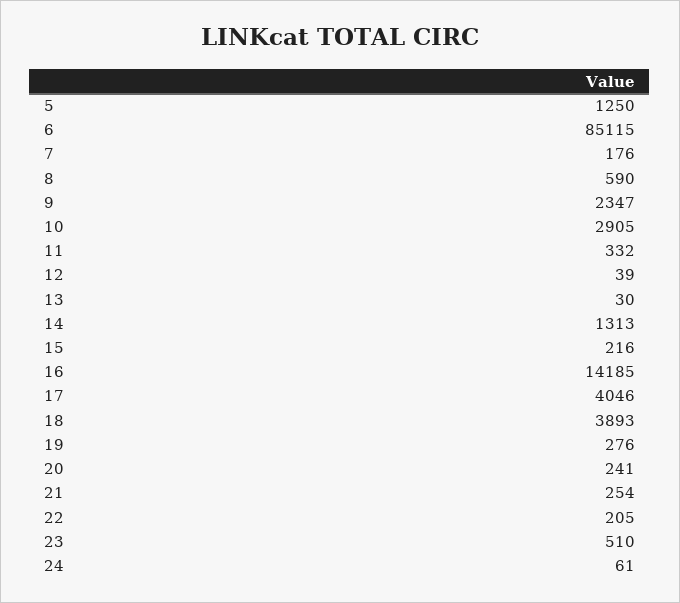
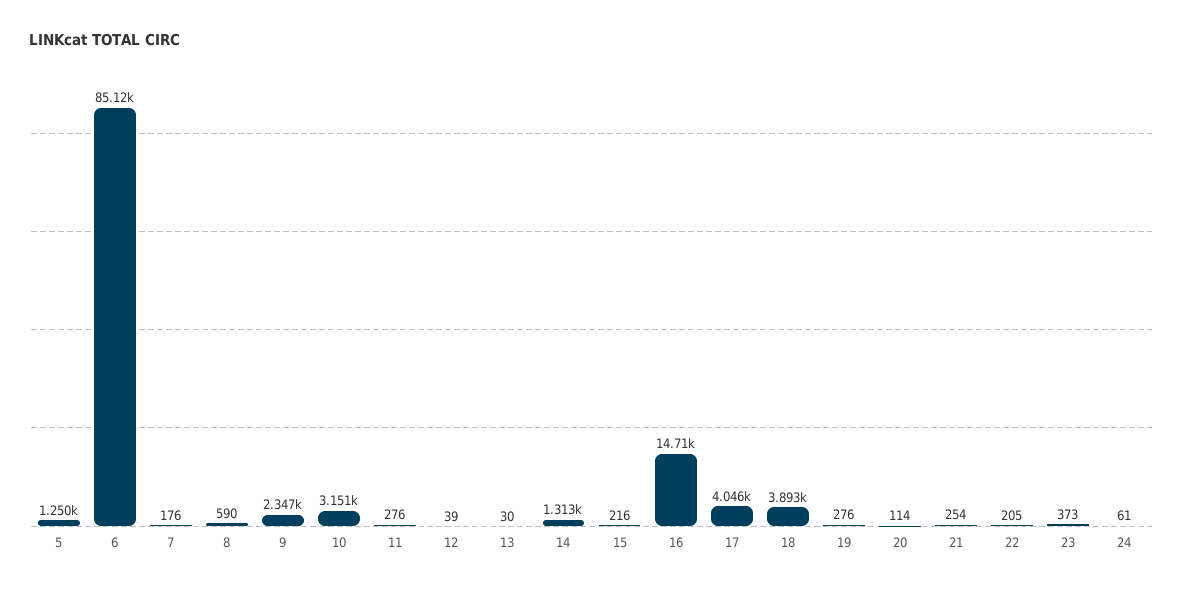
  {
    "5": 1250,
    "6": 85115,
    "7": 176,
    "8": 590,
    "9": 2347,
-   "10": 2905,
+   "10": 3151,
-   "11": 332,
+   "11": 276,
    "12": 39,
    "13": 30,
    "14": 1313,
    "15": 216,
-   "16": 14185,
+   "16": 14710,
    "17": 4046,
    "18": 3893,
    "19": 276,
-   "20": 241,
+   "20": 114,
    "21": 254,
    "22": 205,
-   "23": 510,
+   "23": 373,
    "24": 61
  }

